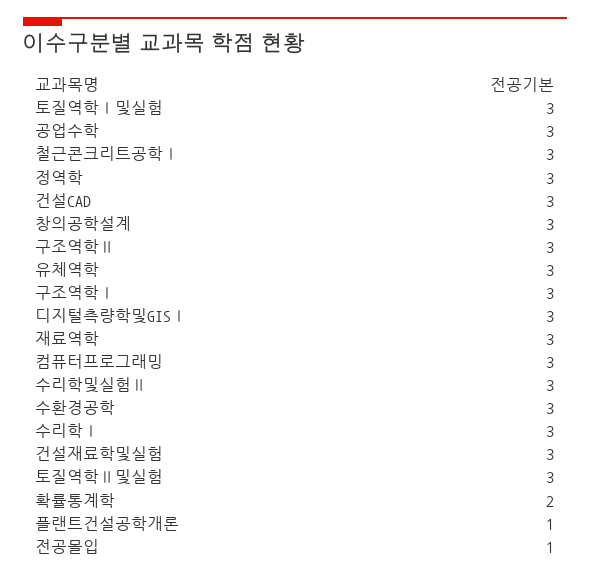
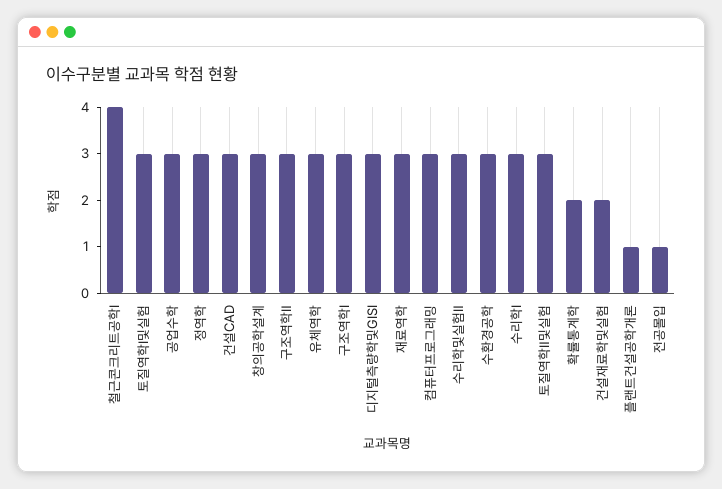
  {
    "토질역학Ⅰ및실험": 3,
    "공업수학": 3,
-   "철근콘크리트공학Ⅰ": 3,
+   "철근콘크리트공학Ⅰ": 4,
    "정역학": 3,
    "건설CAD": 3,
    "창의공학설계": 3,
    "구조역학Ⅱ": 3,
    "유체역학": 3,
    "구조역학Ⅰ": 3,
    "디지털측량학및GISⅠ": 3,
    "재료역학": 3,
    "컴퓨터프로그래밍": 3,
    "수리학및실험Ⅱ": 3,
    "수환경공학": 3,
    "수리학Ⅰ": 3,
-   "건설재료학및실험": 3,
+   "건설재료학및실험": 2,
    "토질역학Ⅱ및실험": 3,
    "확률통계학": 2,
    "플랜트건설공학개론": 1,
    "전공몰입": 1
  }

